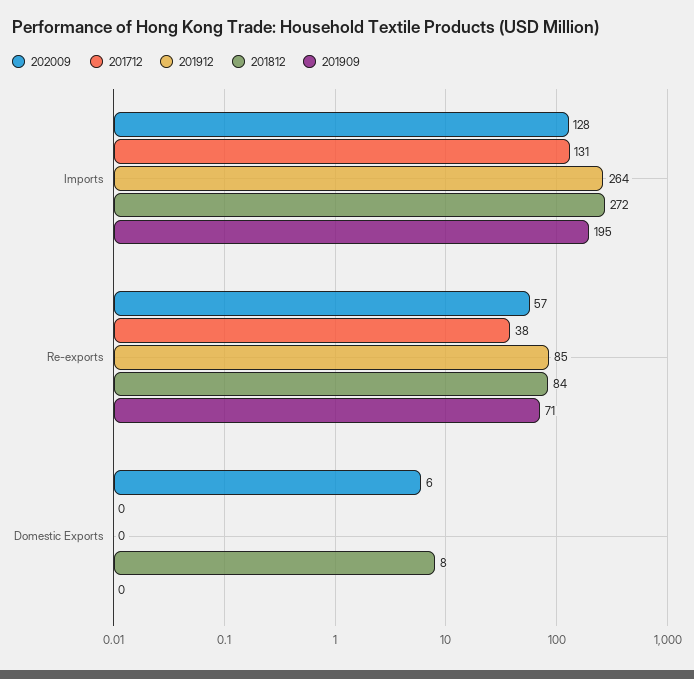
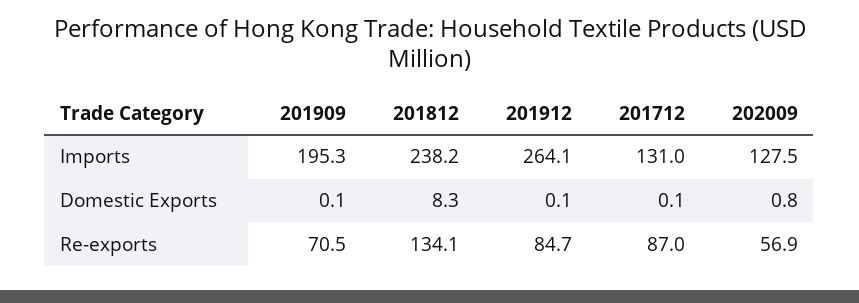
  {
    "202009": {
      "Imports": 127.5,
      "Re-exports": 56.9,
-     "Domestic Exports": 6
+     "Domestic Exports": 0.8
    },
    "201712": {
      "Imports": 131,
-     "Re-exports": 38,
+     "Re-exports": 87,
      "Domestic Exports": 0.1
    },
    "201912": {
      "Imports": 264.1,
      "Re-exports": 84.7,
      "Domestic Exports": 0.1
    },
    "201812": {
-     "Imports": 272,
+     "Imports": 238.2,
-     "Re-exports": 84,
+     "Re-exports": 134.1,
      "Domestic Exports": 8.3
    },
    "201909": {
      "Imports": 195.3,
      "Re-exports": 70.5,
      "Domestic Exports": 0.1
    }
  }

